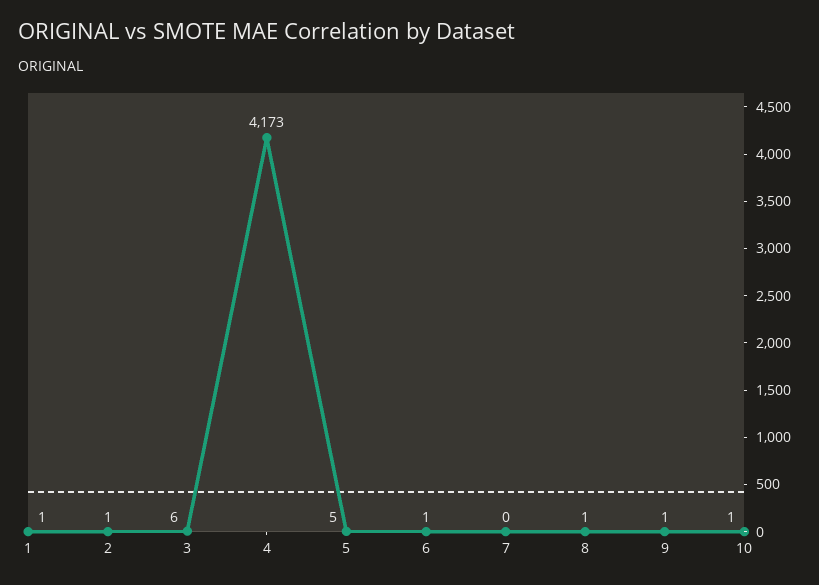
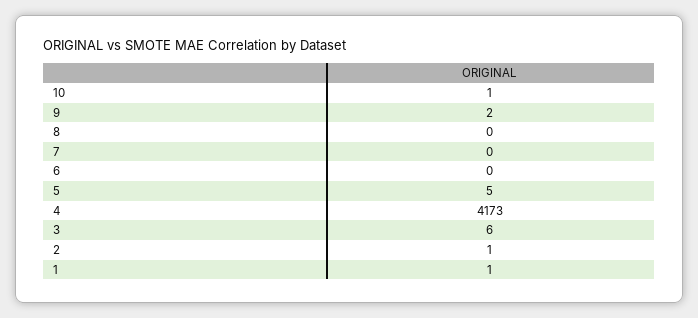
  {
    "1": 1,
    "2": 1,
    "3": 6,
    "4": 4173,
    "5": 5,
-   "6": 1,
+   "6": 0,
    "7": 0,
-   "8": 1,
+   "8": 0,
-   "9": 1,
+   "9": 2,
    "10": 1
  }

